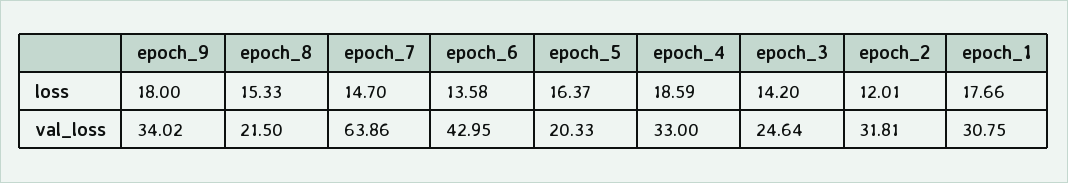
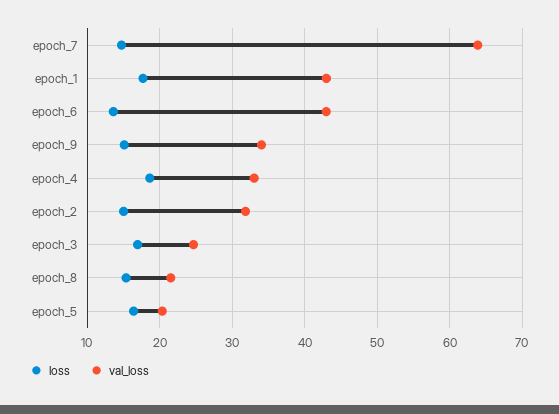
  {
    "loss": {
-     "epoch_9": 18,
+     "epoch_9": 15,
      "epoch_8": 15.33,
      "epoch_7": 14.7,
      "epoch_6": 13.58,
      "epoch_5": 16.37,
      "epoch_4": 18.59,
-     "epoch_3": 14.2,
+     "epoch_3": 17,
-     "epoch_2": 12.01,
+     "epoch_2": 15,
      "epoch_1": 17.66
    },
    "val_loss": {
      "epoch_9": 34.02,
      "epoch_8": 21.5,
      "epoch_7": 63.86,
      "epoch_6": 42.95,
      "epoch_5": 20.33,
      "epoch_4": 33,
      "epoch_3": 24.64,
      "epoch_2": 31.81,
-     "epoch_1": 30.75
+     "epoch_1": 43
    }
  }

